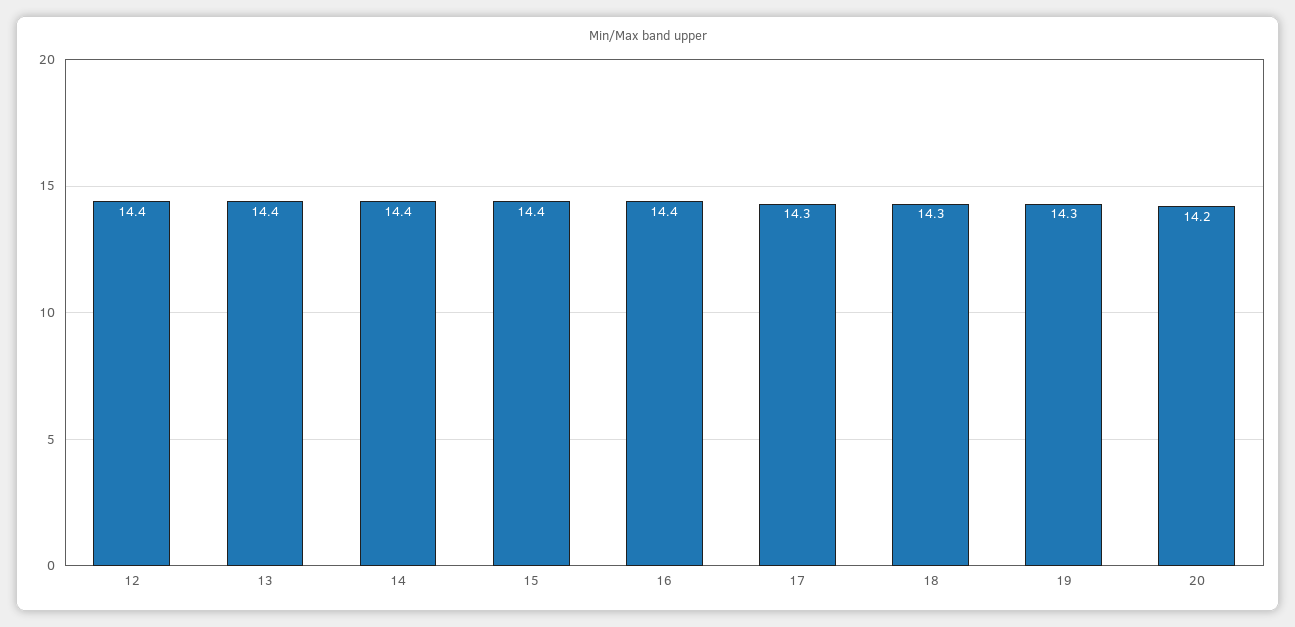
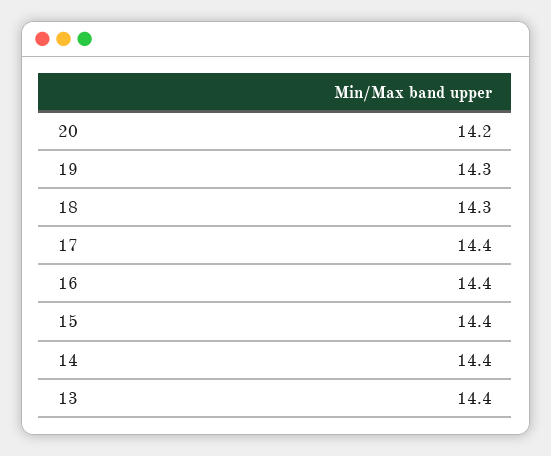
  {
-   "12": 14.4,
    "13": 14.4,
    "14": 14.4,
    "15": 14.4,
    "16": 14.4,
-   "17": 14.3,
+   "17": 14.4,
    "18": 14.3,
    "19": 14.3,
    "20": 14.2
  }

